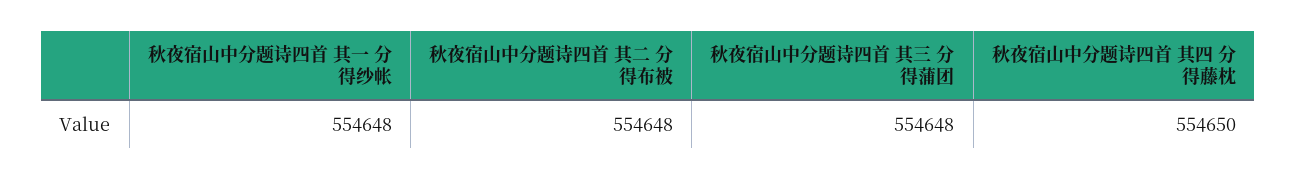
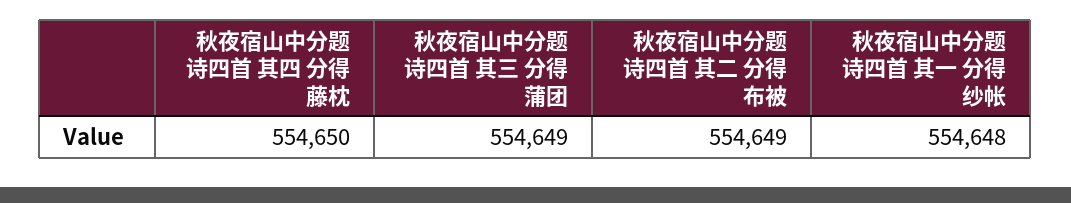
  {
    "秋夜宿山中分题诗四首 其一 分得纱帐": 554648,
-   "秋夜宿山中分题诗四首 其二 分得布被": 554648,
+   "秋夜宿山中分题诗四首 其二 分得布被": 554649,
-   "秋夜宿山中分题诗四首 其三 分得蒲团": 554648,
+   "秋夜宿山中分题诗四首 其三 分得蒲团": 554649,
    "秋夜宿山中分题诗四首 其四 分得藤枕": 554650
  }

